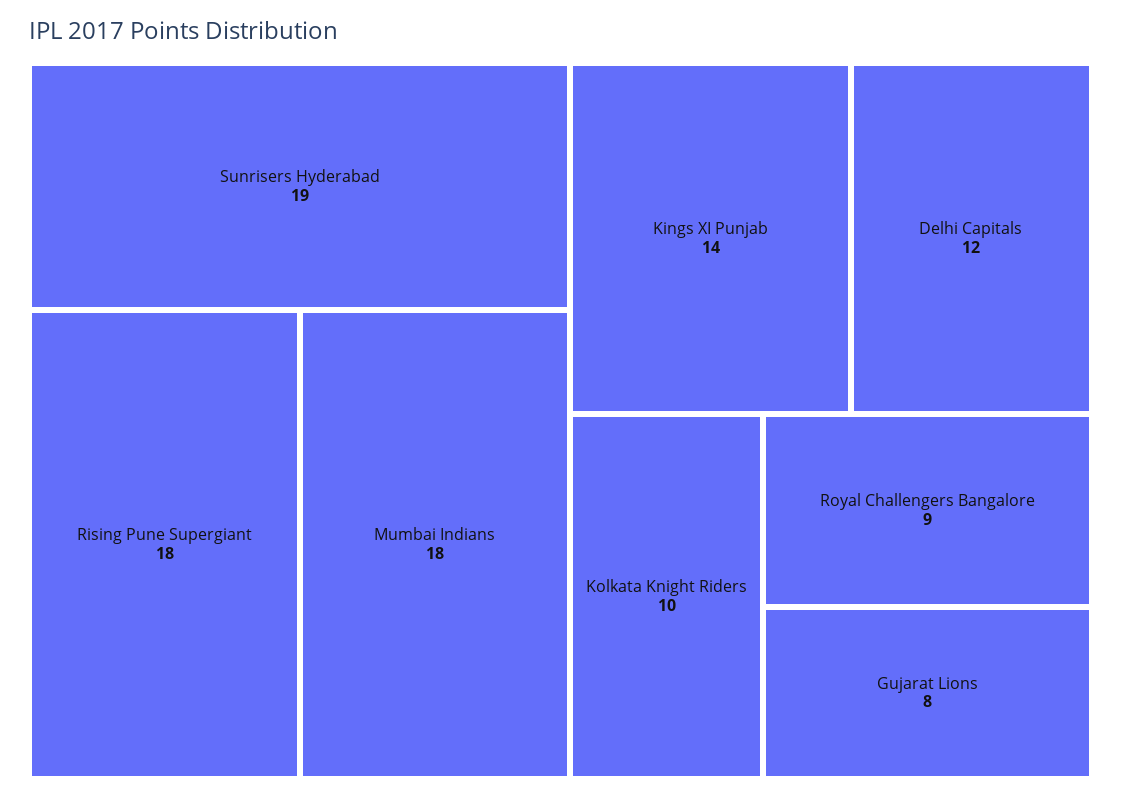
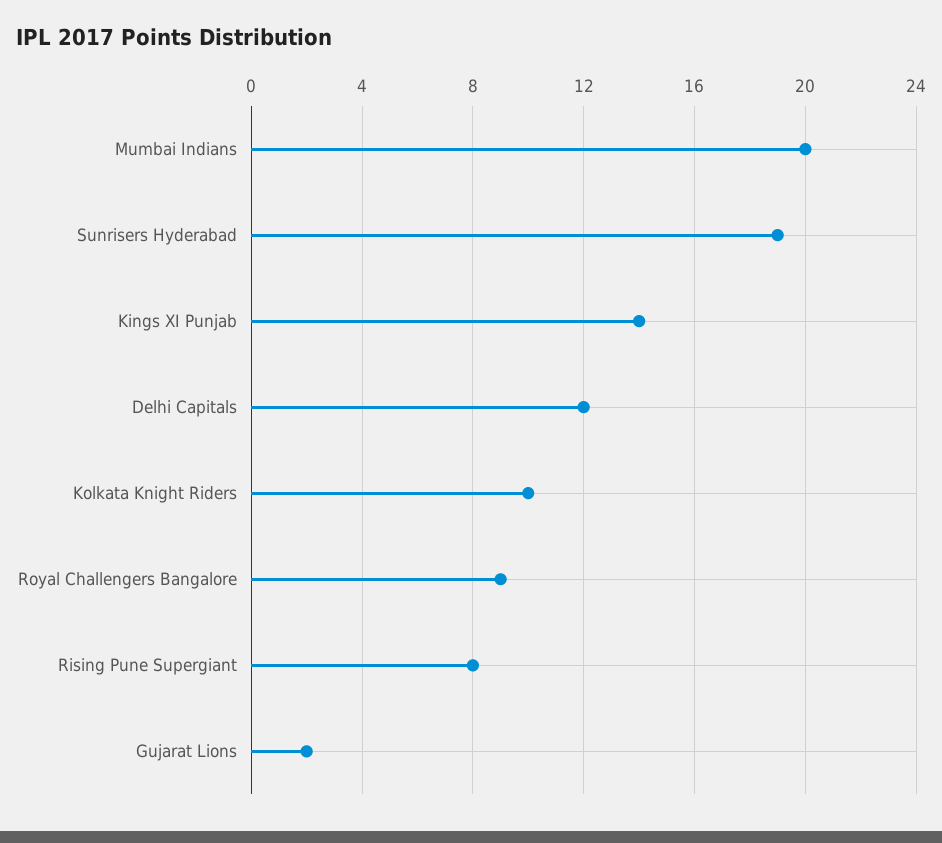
  {
    "Sunrisers Hyderabad": 19,
-   "Rising Pune Supergiant": 18,
+   "Rising Pune Supergiant": 8,
-   "Mumbai Indians": 18,
+   "Mumbai Indians": 20,
    "Kings XI Punjab": 14,
    "Delhi Capitals": 12,
    "Kolkata Knight Riders": 10,
    "Royal Challengers Bangalore": 9,
-   "Gujarat Lions": 8
+   "Gujarat Lions": 2
  }

